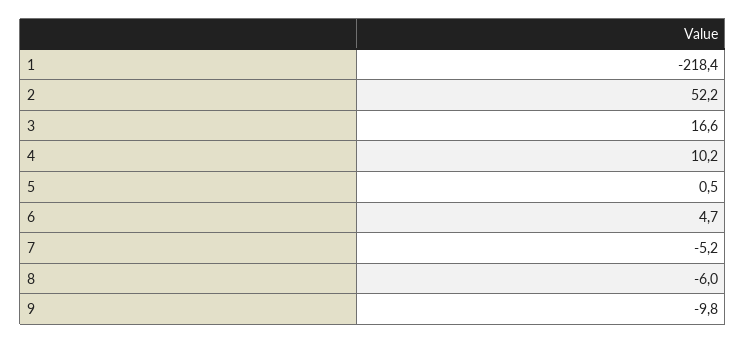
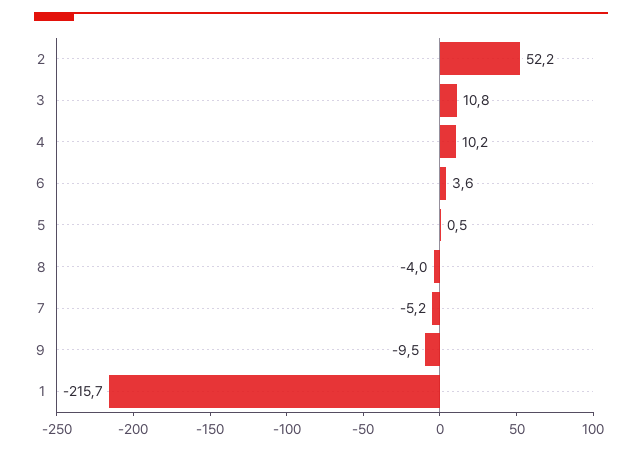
  {
-   "1": -218.4,
+   "1": -215.7,
    "2": 52.2,
-   "3": 16.6,
+   "3": 10.8,
    "4": 10.2,
    "5": 0.5,
-   "6": 4.7,
+   "6": 3.6,
    "7": -5.2,
-   "8": -6,
+   "8": -4,
-   "9": -9.8
+   "9": -9.5
  }

